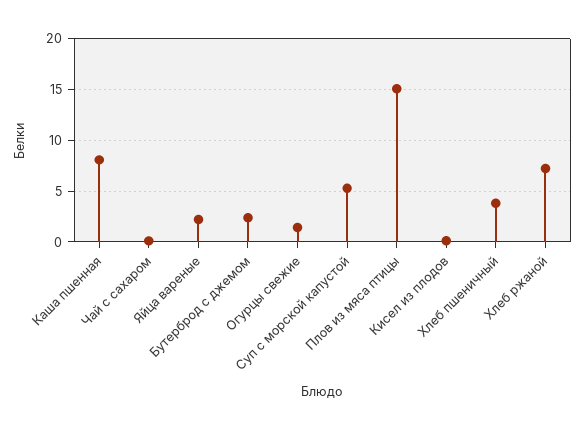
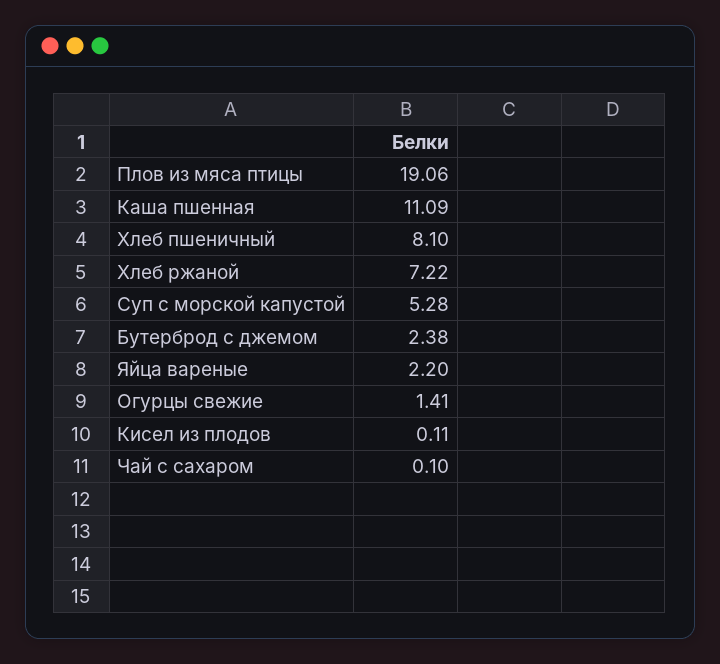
  {
-   "Каша пшенная": 8,
+   "Каша пшенная": 11.09,
    "Чай с сахаром": 0.1,
    "Яйца вареные": 2.2,
    "Бутерброд с джемом": 2.38,
    "Огурцы свежие": 1.41,
    "Суп с морской капустой": 5.28,
-   "Плов из мяса птицы": 15,
+   "Плов из мяса птицы": 19.06,
    "Кисел из плодов": 0.11,
-   "Хлеб пшеничный": 4,
+   "Хлеб пшеничный": 8.1,
    "Хлеб ржаной": 7.22
  }

